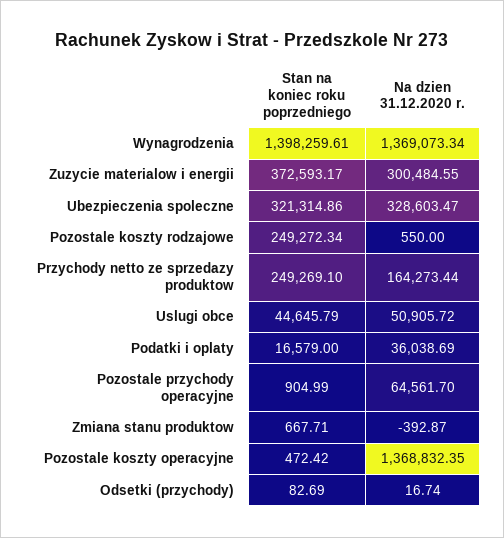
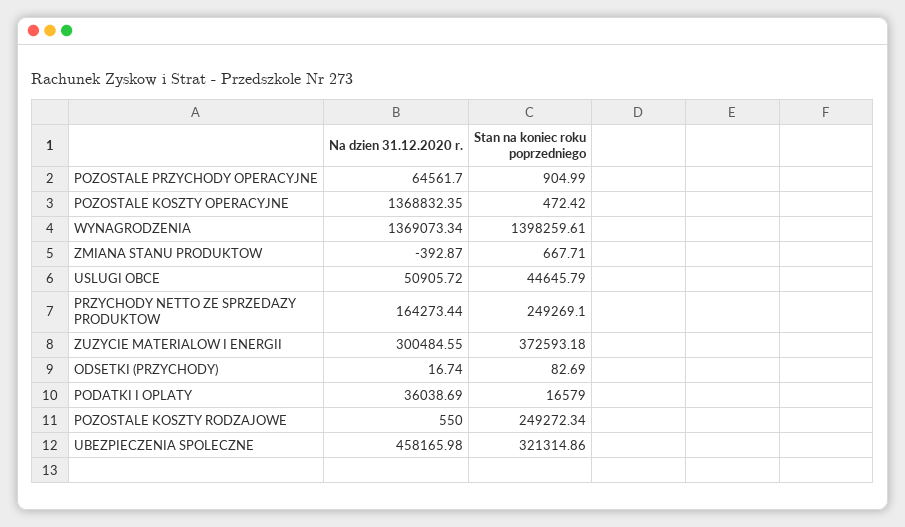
  {
    "Stan na koniec roku poprzedniego": {
      "Wynagrodzenia": 1398259.61,
-     "Zuzycie materialow i energii": 372593.17,
+     "Zuzycie materialow i energii": 372593.18,
      "Ubezpieczenia spoleczne": 321314.86,
      "Pozostale koszty rodzajowe": 249272.34,
      "Przychody netto ze sprzedazy produktow": 249269.1,
      "Uslugi obce": 44645.79,
      "Podatki i oplaty": 16579,
      "Pozostale przychody operacyjne": 904.99,
      "Zmiana stanu produktow": 667.71,
      "Pozostale koszty operacyjne": 472.42,
      "Odsetki (przychody)": 82.69
    },
    "Na dzien 31.12.2020 r.": {
      "Wynagrodzenia": 1369073.34,
      "Zuzycie materialow i energii": 300484.55,
-     "Ubezpieczenia spoleczne": 328603.47,
+     "Ubezpieczenia spoleczne": 458165.98,
      "Pozostale koszty rodzajowe": 550,
      "Przychody netto ze sprzedazy produktow": 164273.44,
      "Uslugi obce": 50905.72,
      "Podatki i oplaty": 36038.69,
      "Pozostale przychody operacyjne": 64561.7,
      "Zmiana stanu produktow": -392.87,
      "Pozostale koszty operacyjne": 1368832.35,
      "Odsetki (przychody)": 16.74
    }
  }

